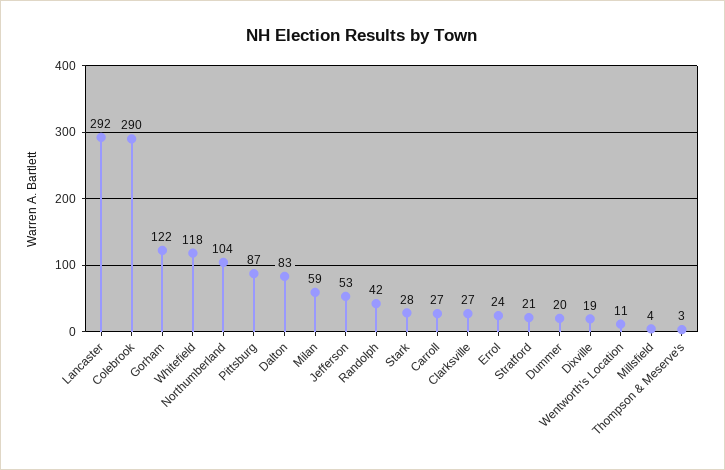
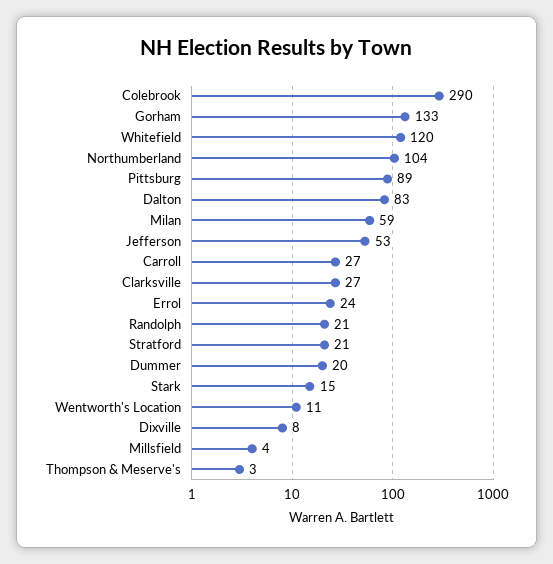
  {
-   "Lancaster": 292,
    "Colebrook": 290,
-   "Gorham": 122,
+   "Gorham": 133,
-   "Whitefield": 118,
+   "Whitefield": 120,
    "Northumberland": 104,
-   "Pittsburg": 87,
+   "Pittsburg": 89,
    "Dalton": 83,
    "Milan": 59,
    "Jefferson": 53,
-   "Randolph": 42,
+   "Randolph": 21,
-   "Stark": 28,
+   "Stark": 15,
    "Carroll": 27,
    "Clarksville": 27,
    "Errol": 24,
    "Stratford": 21,
    "Dummer": 20,
-   "Dixville": 19,
+   "Dixville": 8,
    "Wentworth's Location": 11,
    "Millsfield": 4,
    "Thompson & Meserve's": 3
  }

